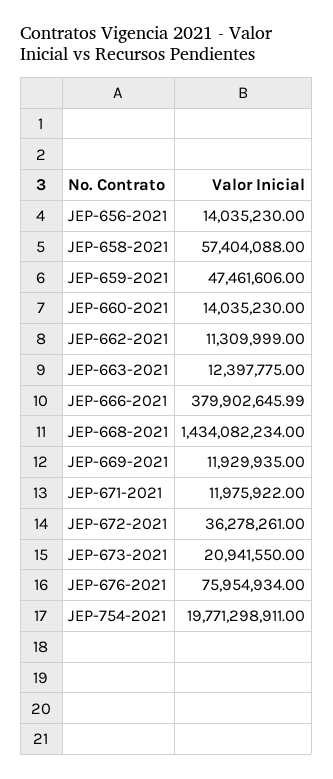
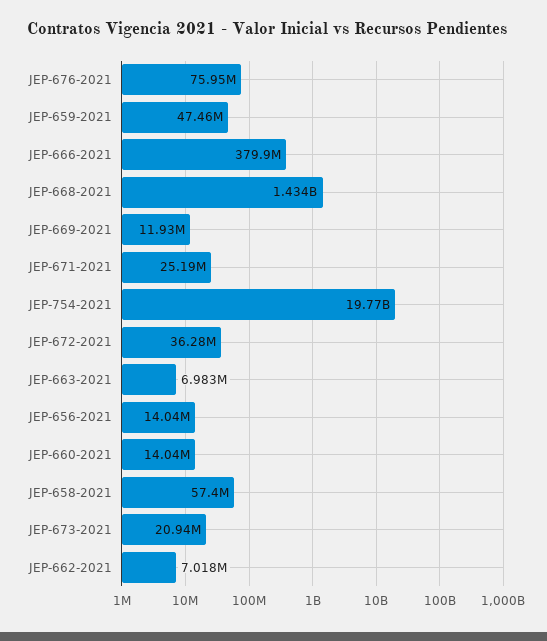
  {
    "JEP-656-2021": 14035230,
    "JEP-658-2021": 57404088,
    "JEP-659-2021": 47461606,
    "JEP-660-2021": 14035230,
-   "JEP-662-2021": 11309999,
+   "JEP-662-2021": 7018000,
-   "JEP-663-2021": 12397775,
+   "JEP-663-2021": 6983000,
    "JEP-666-2021": 379902645.99,
    "JEP-668-2021": 1434082234,
    "JEP-669-2021": 11929935,
-   "JEP-671-2021": 11975922,
+   "JEP-671-2021": 25190000,
    "JEP-672-2021": 36278261,
    "JEP-673-2021": 20941550,
    "JEP-676-2021": 75954934,
    "JEP-754-2021": 19771298911
  }

